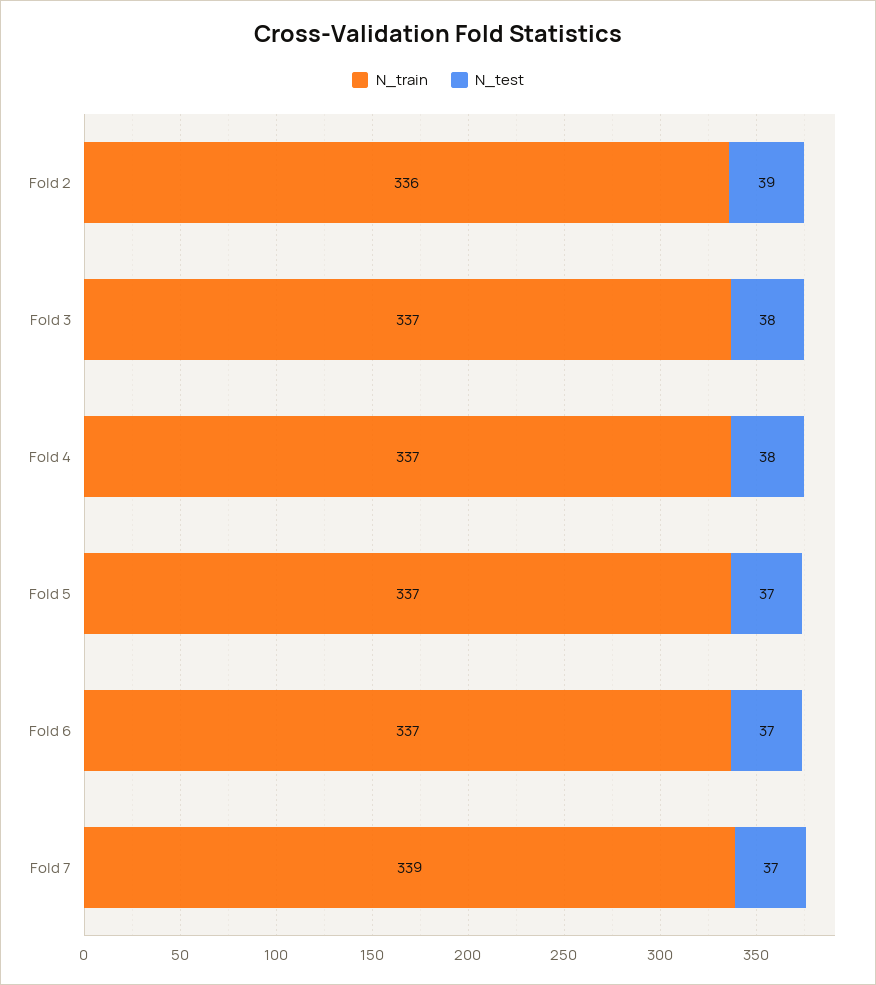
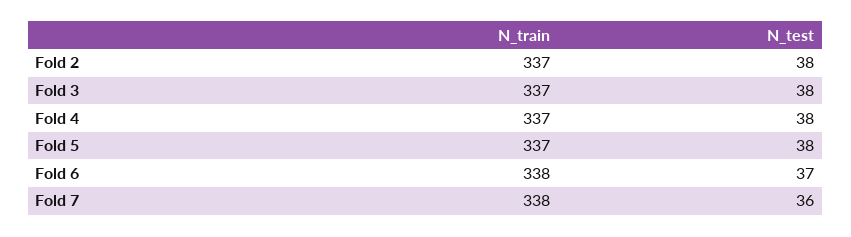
  {
    "N_train": {
-     "Fold 2": 336,
+     "Fold 2": 337,
      "Fold 3": 337,
      "Fold 4": 337,
      "Fold 5": 337,
-     "Fold 6": 337,
+     "Fold 6": 338,
-     "Fold 7": 339
+     "Fold 7": 338
    },
    "N_test": {
-     "Fold 2": 39,
+     "Fold 2": 38,
      "Fold 3": 38,
      "Fold 4": 38,
-     "Fold 5": 37,
+     "Fold 5": 38,
      "Fold 6": 37,
-     "Fold 7": 37
+     "Fold 7": 36
    }
  }

